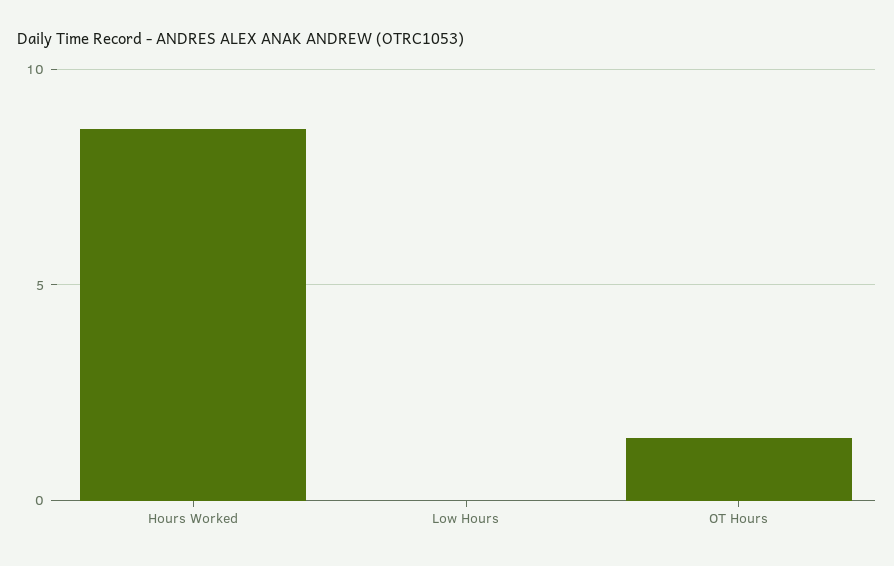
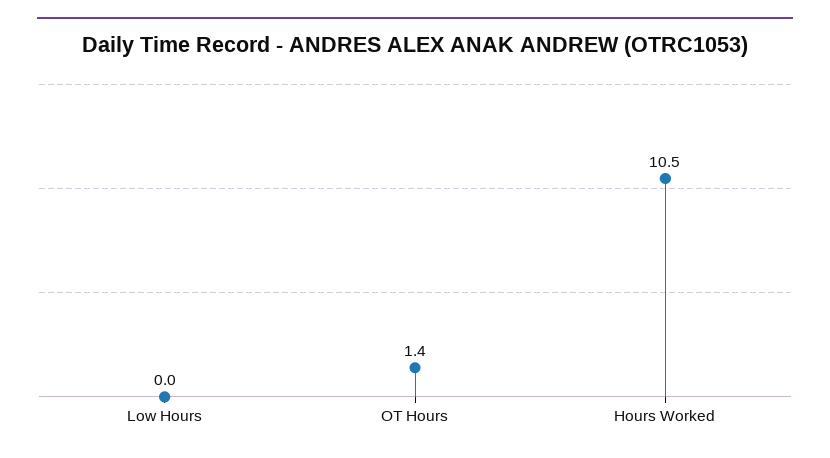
  {
-   "Hours Worked": 8.5,
+   "Hours Worked": 10.5,
    "Low Hours": 0,
    "OT Hours": 1.4
  }

